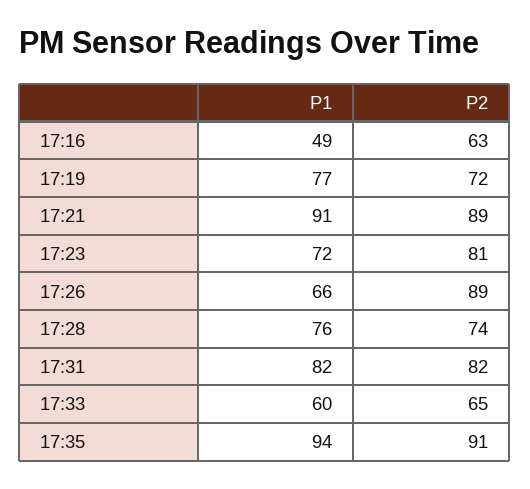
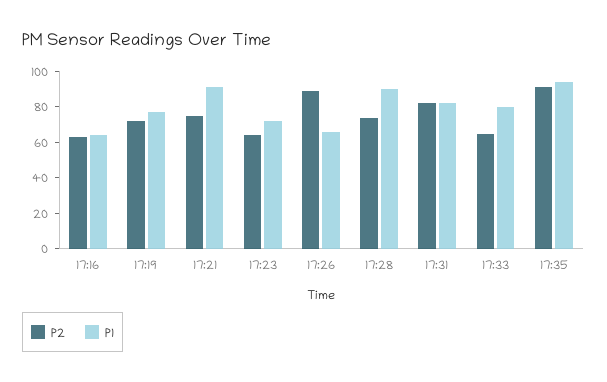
  {
    "P1": {
-     "17:16": 49,
+     "17:16": 65,
      "17:19": 77,
      "17:21": 91,
      "17:23": 72,
      "17:26": 66,
-     "17:28": 76,
+     "17:28": 90,
      "17:31": 82,
-     "17:33": 60,
+     "17:33": 80,
      "17:35": 94
    },
    "P2": {
      "17:16": 63,
      "17:19": 72,
-     "17:21": 89,
+     "17:21": 75,
-     "17:23": 81,
+     "17:23": 65,
      "17:26": 89,
      "17:28": 74,
      "17:31": 82,
      "17:33": 65,
      "17:35": 91
    }
  }

